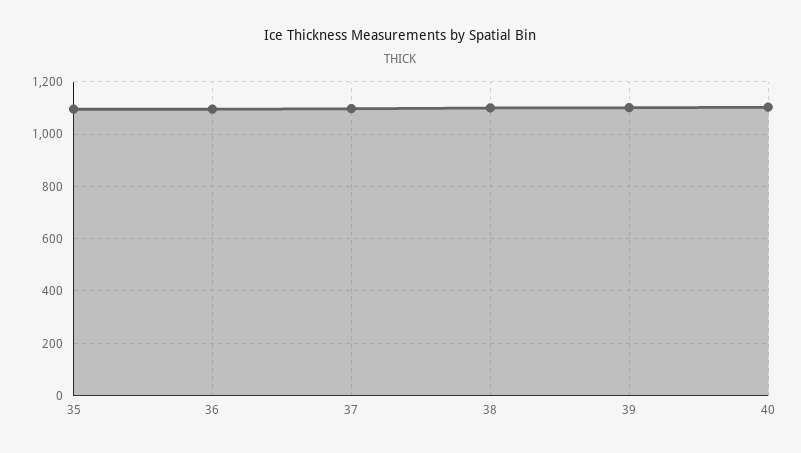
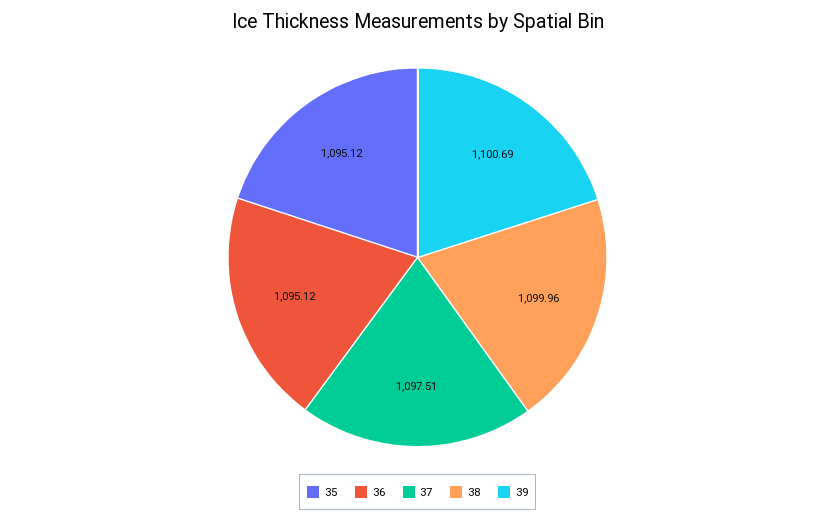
  {
    "35": 1095.12,
    "36": 1095.12,
    "37": 1097.51,
    "38": 1099.96,
-   "39": 1100.69,
+   "39": 1100.69
-   "40": 1100
  }

